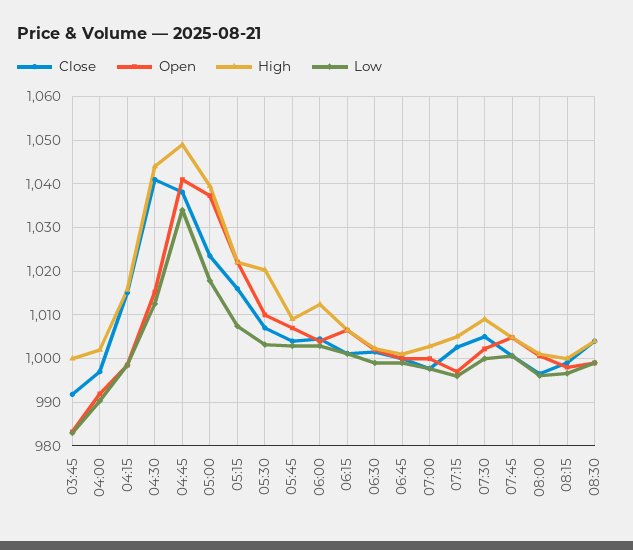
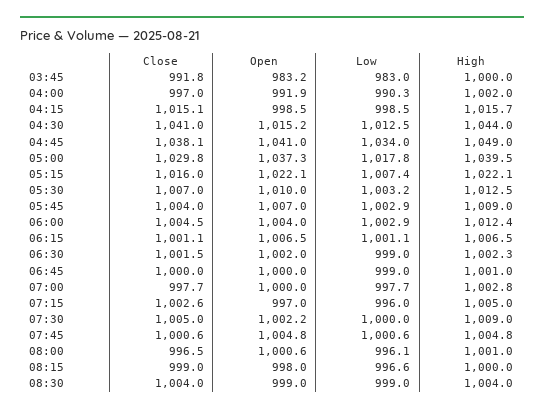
  {
    "Close": {
      "03:45": 991.8,
      "04:00": 997,
      "04:15": 1015.1,
      "04:30": 1041,
      "04:45": 1038.1,
-     "05:00": 1024,
+     "05:00": 1029.8,
      "05:15": 1016,
      "05:30": 1007,
      "05:45": 1004,
      "06:00": 1004.5,
      "06:15": 1001.1,
      "06:30": 1001.5,
      "06:45": 1000,
      "07:00": 997.7,
      "07:15": 1002.6,
      "07:30": 1005,
      "07:45": 1000.6,
      "08:00": 996.5,
      "08:15": 999,
      "08:30": 1004
    },
    "Open": {
      "03:45": 983.2,
      "04:00": 991.9,
      "04:15": 998.5,
      "04:30": 1015.2,
      "04:45": 1041,
      "05:00": 1037.3,
      "05:15": 1022.1,
      "05:30": 1010,
      "05:45": 1007,
      "06:00": 1004,
      "06:15": 1006.5,
      "06:30": 1002,
      "06:45": 1000,
      "07:00": 1000,
      "07:15": 997,
      "07:30": 1002.2,
      "07:45": 1004.8,
      "08:00": 1000.6,
      "08:15": 998,
      "08:30": 999
    },
    "High": {
      "03:45": 1000,
      "04:00": 1002,
      "04:15": 1015.7,
      "04:30": 1044,
      "04:45": 1049,
      "05:00": 1039.5,
      "05:15": 1022.1,
-     "05:30": 1020,
+     "05:30": 1012.5,
      "05:45": 1009,
      "06:00": 1012.4,
      "06:15": 1006.5,
      "06:30": 1002.3,
      "06:45": 1001,
      "07:00": 1002.8,
      "07:15": 1005,
      "07:30": 1009,
      "07:45": 1004.8,
      "08:00": 1001,
      "08:15": 1000,
      "08:30": 1004
    },
    "Low": {
      "03:45": 983,
      "04:00": 990.3,
      "04:15": 998.5,
      "04:30": 1012.5,
      "04:45": 1034,
      "05:00": 1017.8,
      "05:15": 1007.4,
      "05:30": 1003.2,
      "05:45": 1002.9,
      "06:00": 1002.9,
      "06:15": 1001.1,
      "06:30": 999,
      "06:45": 999,
      "07:00": 997.7,
      "07:15": 996,
      "07:30": 1000,
      "07:45": 1000.6,
      "08:00": 996.1,
      "08:15": 996.6,
      "08:30": 999
    }
  }

